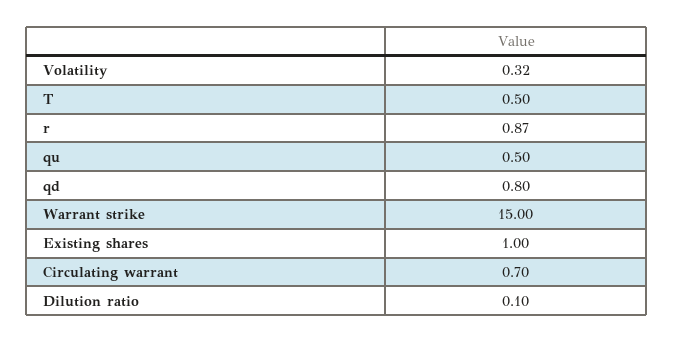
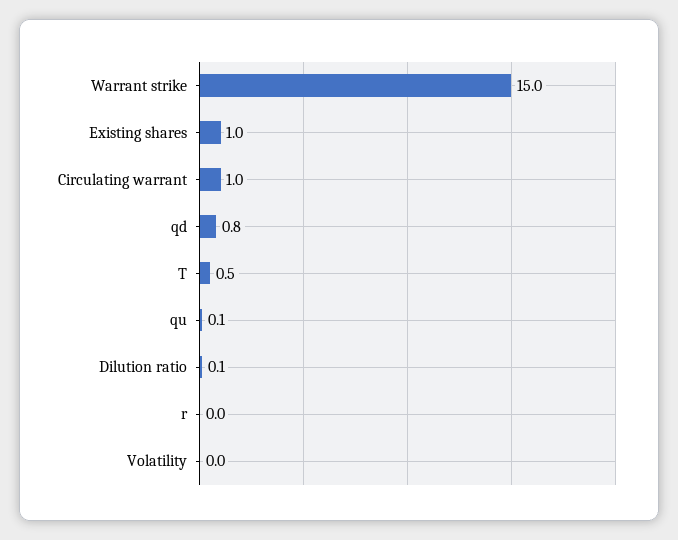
  {
-   "Volatility": 0.32,
+   "Volatility": 0,
    "T": 0.5,
-   "r": 0.87,
+   "r": 0,
-   "qu": 0.5,
+   "qu": 0.1,
    "qd": 0.8,
    "Warrant strike": 15,
    "Existing shares": 1,
-   "Circulating warrant": 0.7,
+   "Circulating warrant": 1,
    "Dilution ratio": 0.1
  }

